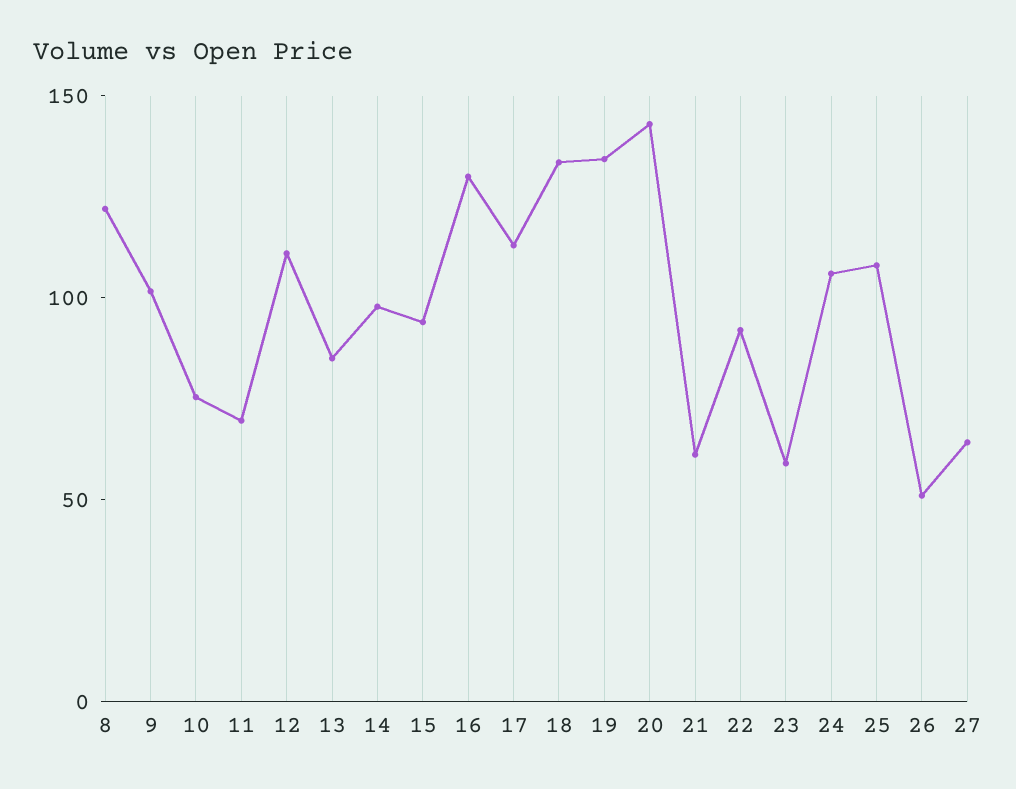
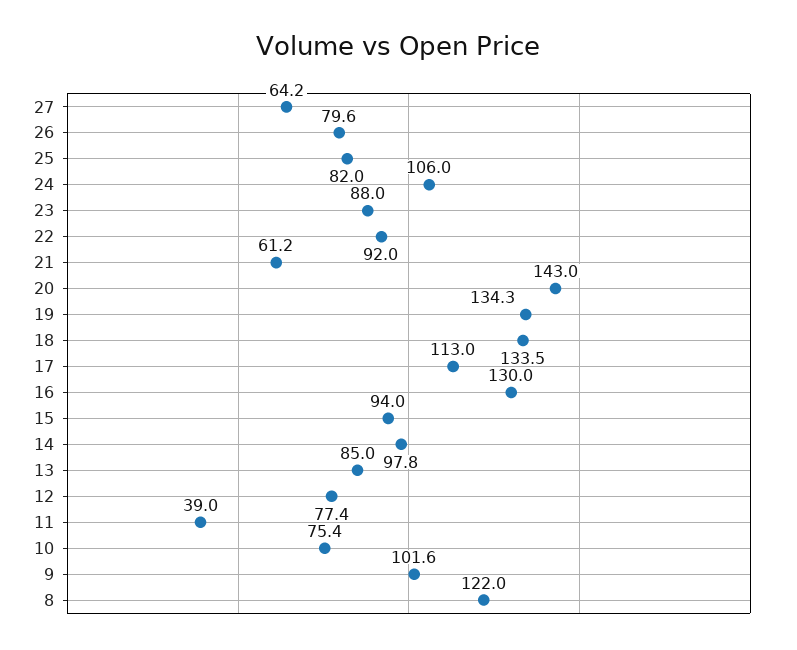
  {
    "8": 122,
    "9": 101.6,
    "10": 75.4,
-   "11": 70,
+   "11": 39,
-   "12": 110,
+   "12": 77.4,
    "13": 85,
    "14": 97.8,
    "15": 94,
    "16": 130,
    "17": 113,
    "18": 133.5,
    "19": 134.3,
    "20": 143,
    "21": 61.2,
    "22": 92,
-   "23": 60,
+   "23": 88,
    "24": 106,
-   "25": 110,
+   "25": 82,
-   "26": 50,
+   "26": 79.6,
    "27": 64.2
  }

